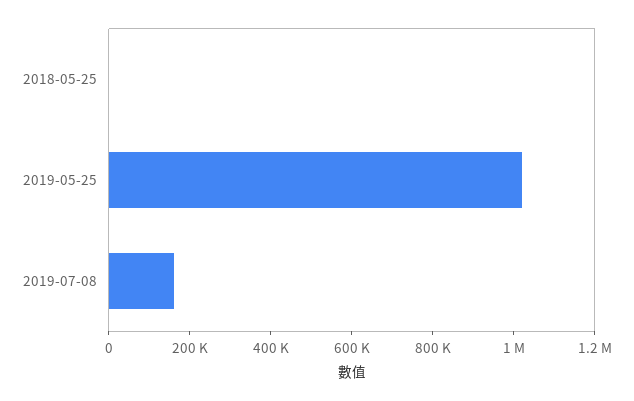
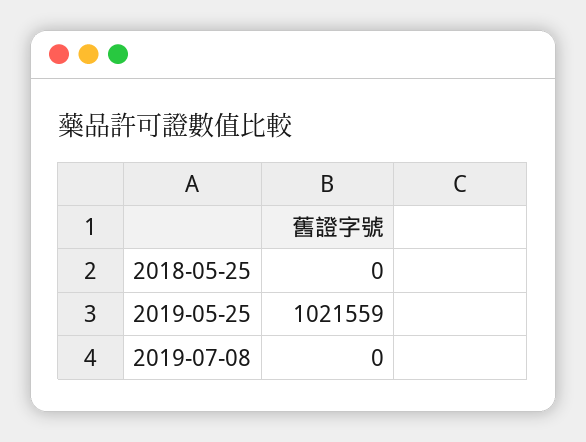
  {
    "2018-05-25": 0,
    "2019-05-25": 1021559,
-   "2019-07-08": 150000
+   "2019-07-08": 0
  }

